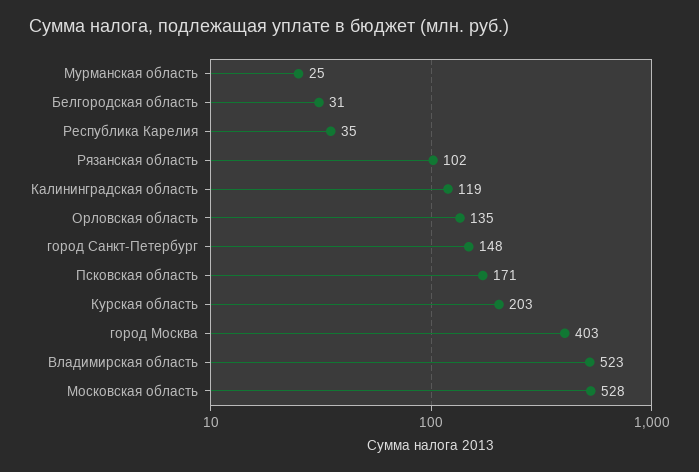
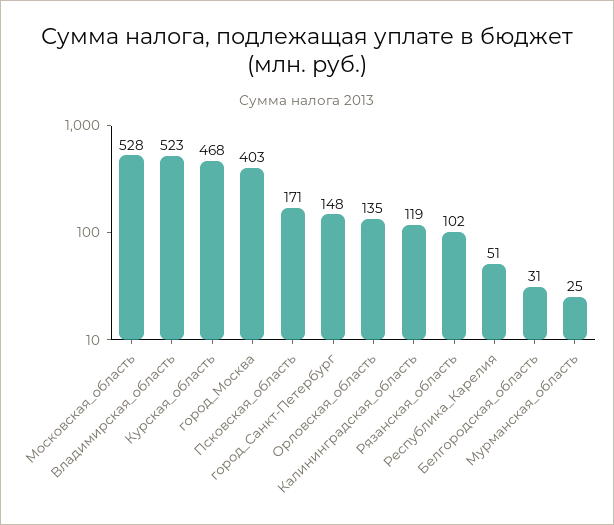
  {
    "Мурманская область": 25,
    "Белгородская область": 31,
-   "Республика Карелия": 35,
+   "Республика Карелия": 51,
    "Рязанская область": 102,
    "Калининградская область": 119,
    "Орловская область": 135,
    "город Санкт-Петербург": 148,
    "Псковская область": 171,
-   "Курская область": 203,
+   "Курская область": 468,
    "город Москва": 403,
    "Владимирская область": 523,
    "Московская область": 528
  }

